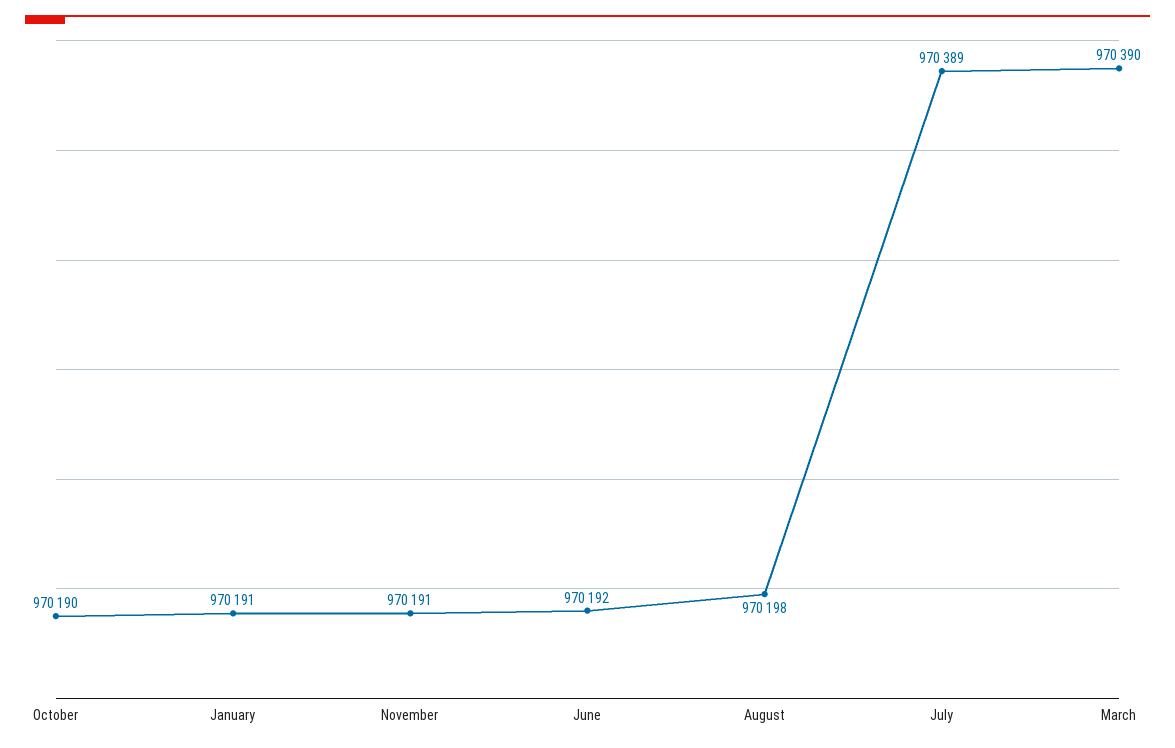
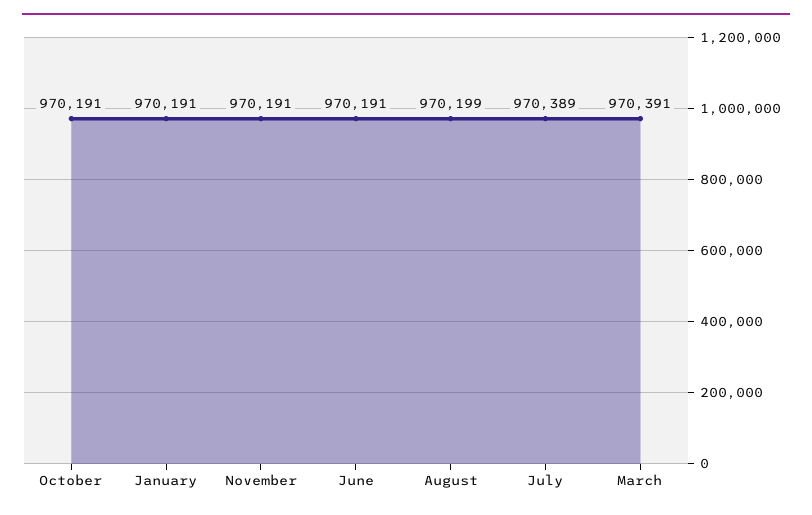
  {
-   "October": 970190,
+   "October": 970191,
    "January": 970191,
    "November": 970191,
-   "June": 970192,
+   "June": 970191,
-   "August": 970198,
+   "August": 970199,
    "July": 970389,
-   "March": 970390
+   "March": 970391
  }

